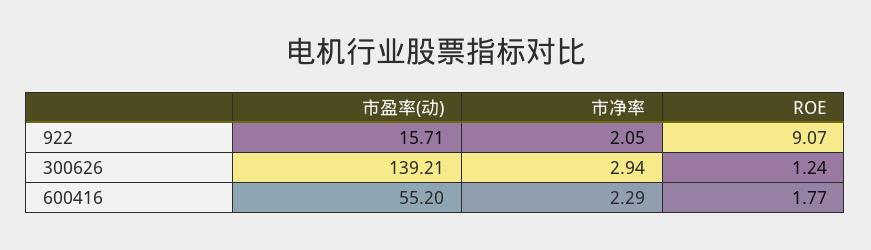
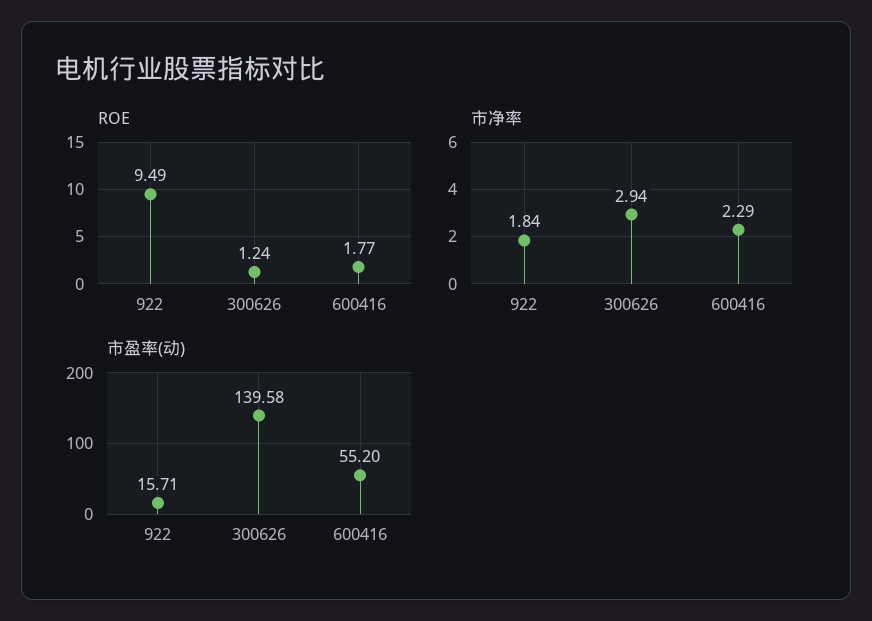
  {
    "市盈率(动)": {
      "922": 15.71,
-     "300626": 139.21,
+     "300626": 139.58,
      "600416": 55.2
    },
    "市净率": {
-     "922": 2.05,
+     "922": 1.84,
      "300626": 2.94,
      "600416": 2.29
    },
    "ROE": {
-     "922": 9.07,
+     "922": 9.49,
      "300626": 1.24,
      "600416": 1.77
    }
  }

